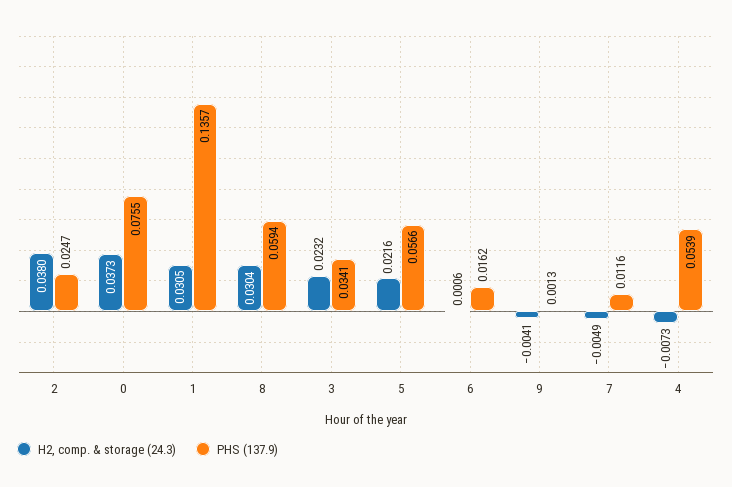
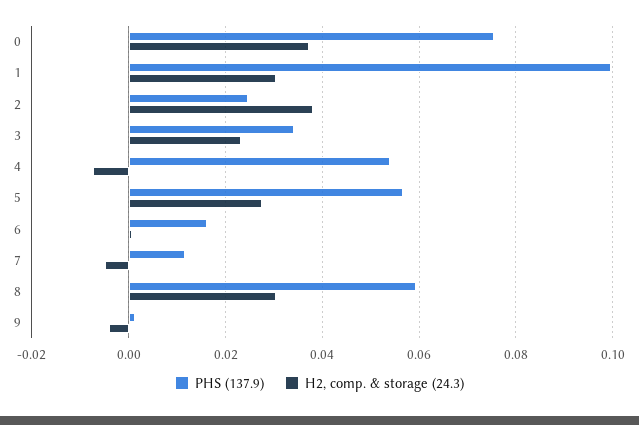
  {
    "H2, comp. & storage (24.3)": {
      "2": 0.038,
      "0": 0.0373,
      "1": 0.0305,
      "8": 0.0304,
      "3": 0.0232,
-     "5": 0.0216,
+     "5": 0.028,
      "6": 0.0006,
      "9": -0.0041,
      "7": -0.0049,
      "4": -0.0073
    },
    "PHS (137.9)": {
      "2": 0.0247,
      "0": 0.0755,
-     "1": 0.1357,
+     "1": 0.1,
      "8": 0.0594,
      "3": 0.0341,
      "5": 0.0566,
      "6": 0.0162,
      "9": 0.0013,
      "7": 0.0116,
      "4": 0.0539
    }
  }

